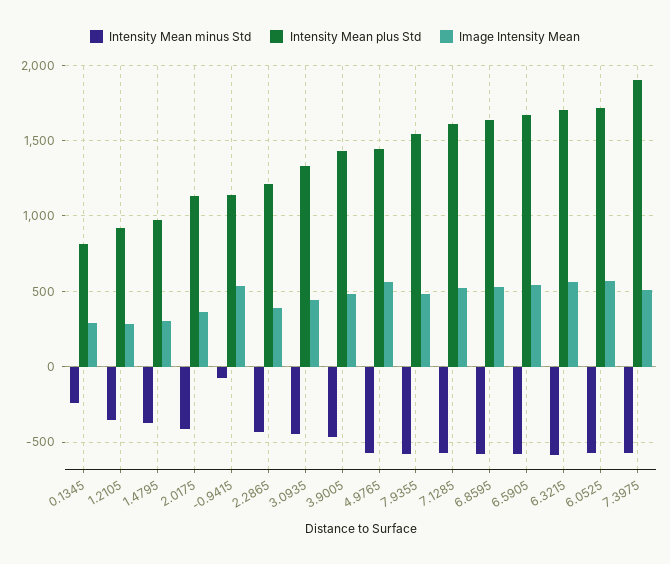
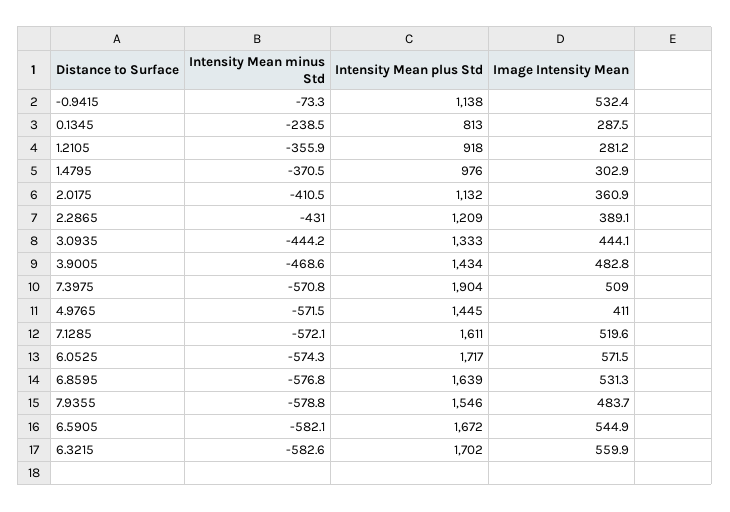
  {
    "Intensity Mean minus Std": {
      "0.1345": -238.5,
      "1.2105": -355.9,
      "1.4795": -370.5,
      "2.0175": -410.5,
      "-0.9415": -73.3,
      "2.2865": -431,
      "3.0935": -444.2,
      "3.9005": -468.6,
      "4.9765": -571.5,
      "7.9355": -578.8,
      "7.1285": -572.1,
      "6.8595": -576.8,
      "6.5905": -582.1,
      "6.3215": -582.6,
      "6.0525": -574.3,
      "7.3975": -570.8
    },
    "Intensity Mean plus Std": {
      "0.1345": 813,
      "1.2105": 918,
      "1.4795": 976,
      "2.0175": 1132,
      "-0.9415": 1138,
      "2.2865": 1209,
      "3.0935": 1333,
      "3.9005": 1434,
      "4.9765": 1445,
      "7.9355": 1546,
      "7.1285": 1611,
      "6.8595": 1639,
      "6.5905": 1672,
      "6.3215": 1702,
      "6.0525": 1717,
      "7.3975": 1904
    },
    "Image Intensity Mean": {
      "0.1345": 287.5,
      "1.2105": 281.2,
      "1.4795": 302.9,
      "2.0175": 360.9,
      "-0.9415": 532.4,
      "2.2865": 389.1,
      "3.0935": 444.1,
      "3.9005": 482.8,
-     "4.9765": 550,
+     "4.9765": 411,
      "7.9355": 483.7,
      "7.1285": 519.6,
      "6.8595": 531.3,
      "6.5905": 544.9,
      "6.3215": 559.9,
      "6.0525": 571.5,
      "7.3975": 509
    }
  }

